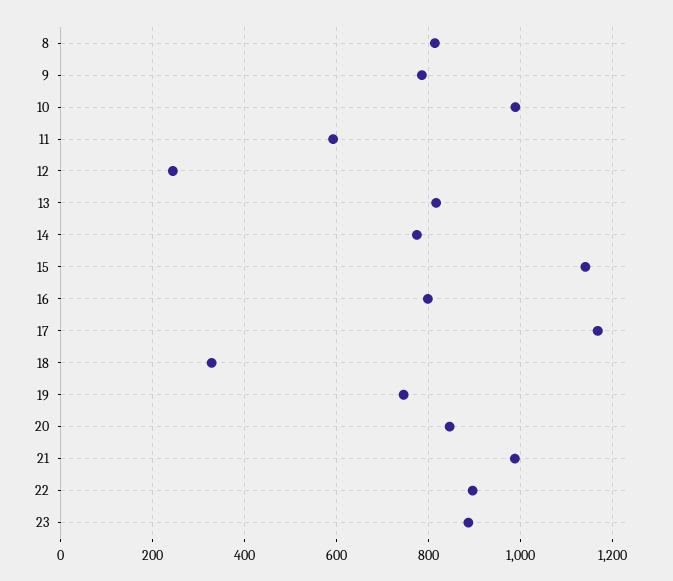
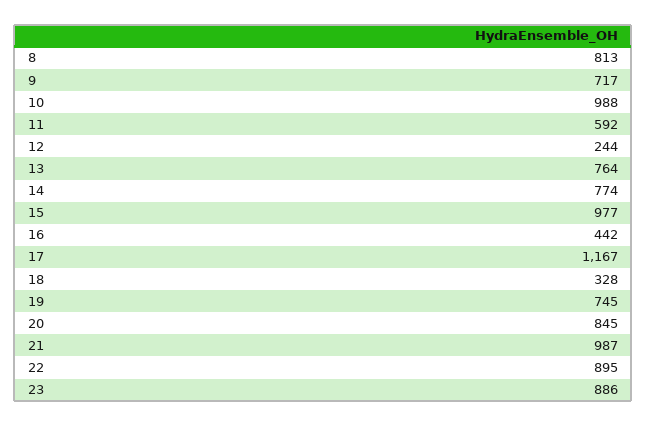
  {
    "8": 813,
-   "9": 780,
+   "9": 717,
    "10": 988,
    "11": 592,
    "12": 244,
-   "13": 820,
+   "13": 764,
    "14": 774,
-   "15": 1140,
+   "15": 977,
-   "16": 800,
+   "16": 442,
    "17": 1167,
    "18": 328,
    "19": 745,
    "20": 845,
    "21": 987,
    "22": 895,
    "23": 886
  }

